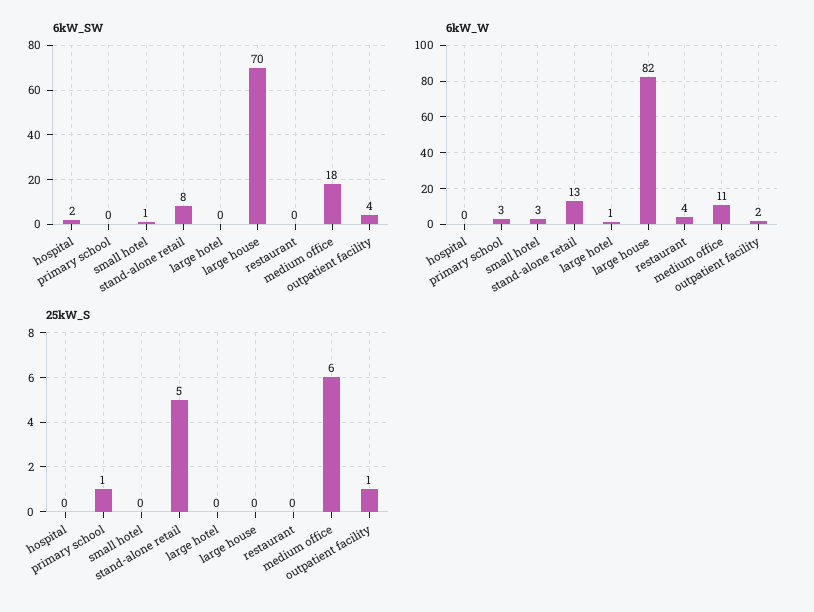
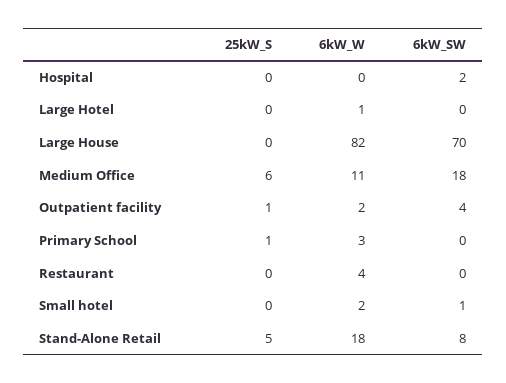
  {
    "6kW_SW": {
      "hospital": 2,
      "primary school": 0,
      "small hotel": 1,
      "stand-alone retail": 8,
      "large hotel": 0,
      "large house": 70,
      "restaurant": 0,
      "medium office": 18,
      "outpatient facility": 4
    },
    "6kW_W": {
      "hospital": 0,
      "primary school": 3,
-     "small hotel": 3,
+     "small hotel": 2,
-     "stand-alone retail": 13,
+     "stand-alone retail": 18,
      "large hotel": 1,
      "large house": 82,
      "restaurant": 4,
      "medium office": 11,
      "outpatient facility": 2
    },
    "25kW_S": {
      "hospital": 0,
      "primary school": 1,
      "small hotel": 0,
      "stand-alone retail": 5,
      "large hotel": 0,
      "large house": 0,
      "restaurant": 0,
      "medium office": 6,
      "outpatient facility": 1
    }
  }

